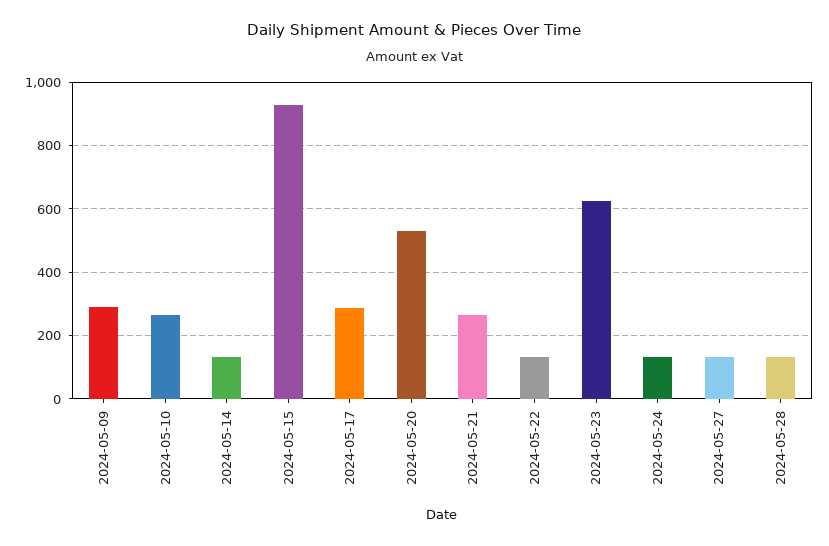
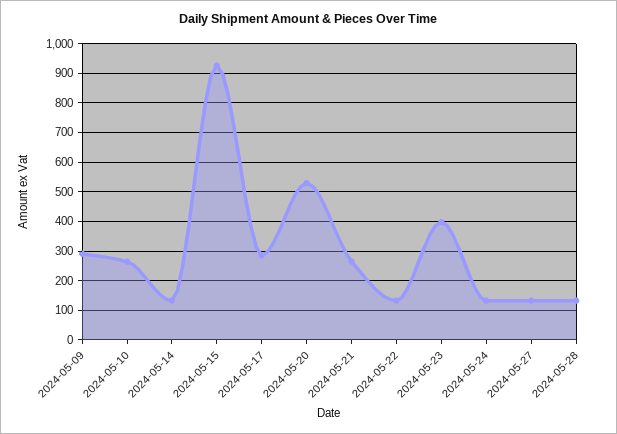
  {
    "2024-05-09": 300,
    "2024-05-10": 260,
    "2024-05-14": 140,
    "2024-05-15": 920,
    "2024-05-17": 280,
    "2024-05-20": 520,
    "2024-05-21": 260,
    "2024-05-22": 140,
-   "2024-05-23": 620,
+   "2024-05-23": 400,
    "2024-05-24": 140,
    "2024-05-27": 140,
    "2024-05-28": 140
  }

